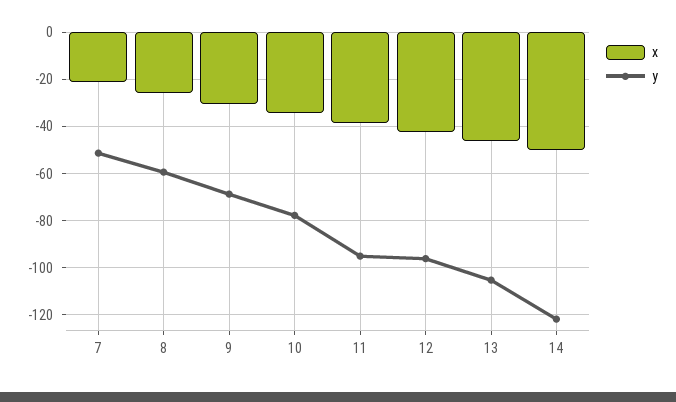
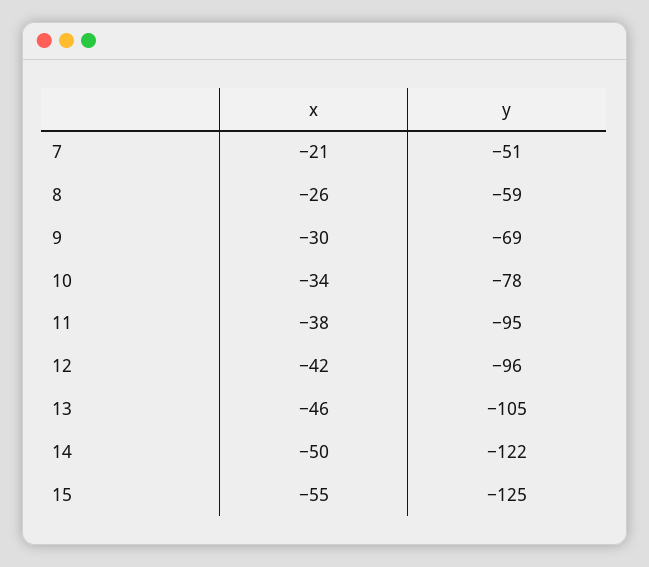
  {
    "x": {
      "7": -21,
      "8": -26,
      "9": -30,
      "10": -34,
      "11": -38,
      "12": -42,
      "13": -46,
-     "14": -50
+     "14": -50,
+     "15": -55
    },
    "y": {
      "7": -51,
      "8": -59,
      "9": -69,
      "10": -78,
      "11": -95,
      "12": -96,
      "13": -105,
-     "14": -122
+     "14": -122,
+     "15": -125
    }
  }

